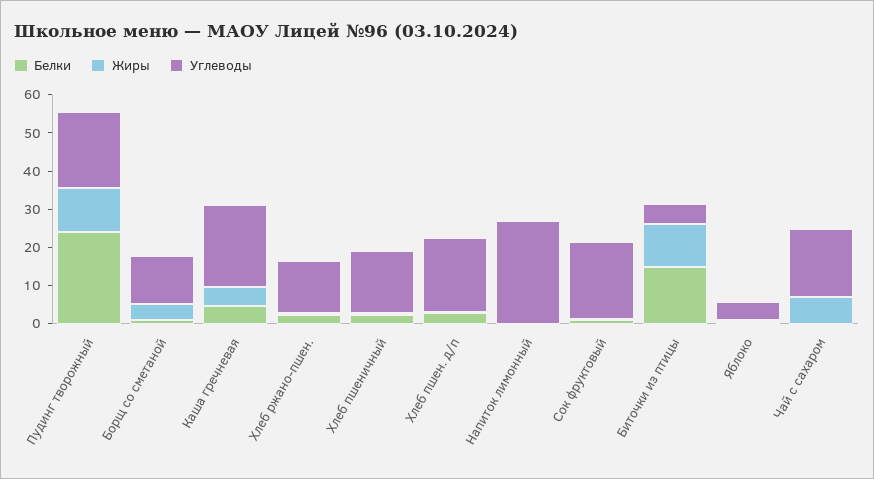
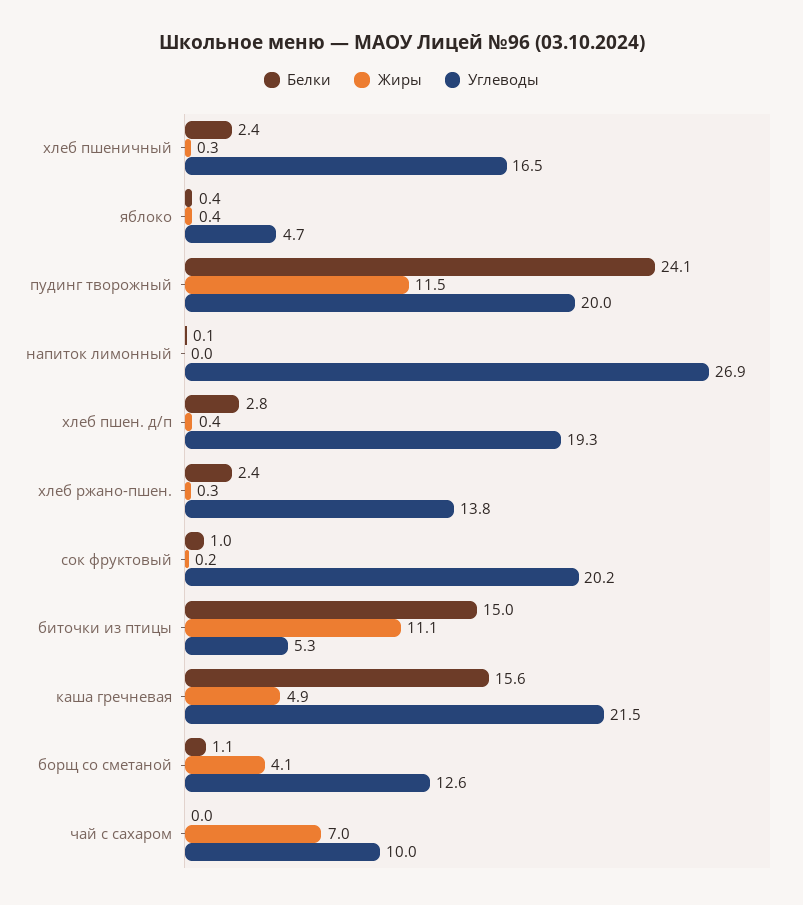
  {
    "Белки": {
      "Пудинг творожный": 24.1,
      "Борщ со сметаной": 1.1,
-     "Каша гречневая": 5,
+     "Каша гречневая": 15.6,
      "Хлеб ржано-пшен.": 2.4,
      "Хлеб пшеничный": 2.4,
      "Хлеб пшен. д/п": 2.8,
      "Напиток лимонный": 0.1,
      "Сок фруктовый": 1,
      "Биточки из птицы": 15,
      "Яблоко": 0.4,
      "Чай с сахаром": 0
    },
    "Жиры": {
      "Пудинг творожный": 11.5,
      "Борщ со сметаной": 4.1,
      "Каша гречневая": 4.9,
      "Хлеб ржано-пшен.": 0.3,
      "Хлеб пшеничный": 0.3,
      "Хлеб пшен. д/п": 0.4,
      "Напиток лимонный": 0,
      "Сок фруктовый": 0.2,
      "Биточки из птицы": 11.1,
      "Яблоко": 0.4,
      "Чай с сахаром": 7
    },
    "Углеводы": {
      "Пудинг творожный": 20,
      "Борщ со сметаной": 12.6,
      "Каша гречневая": 21.5,
      "Хлеб ржано-пшен.": 13.8,
      "Хлеб пшеничный": 16.5,
      "Хлеб пшен. д/п": 19.3,
      "Напиток лимонный": 26.9,
      "Сок фруктовый": 20.2,
      "Биточки из птицы": 5.3,
      "Яблоко": 4.7,
-     "Чай с сахаром": 17.5
+     "Чай с сахаром": 10
    }
  }

